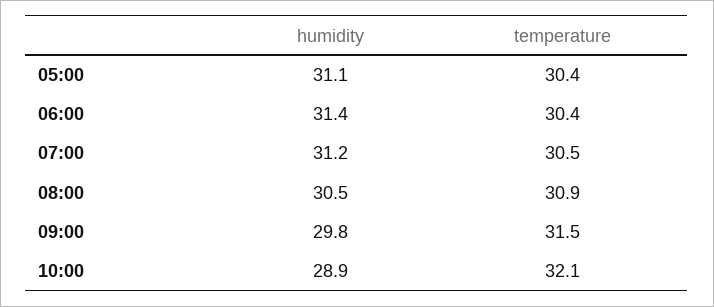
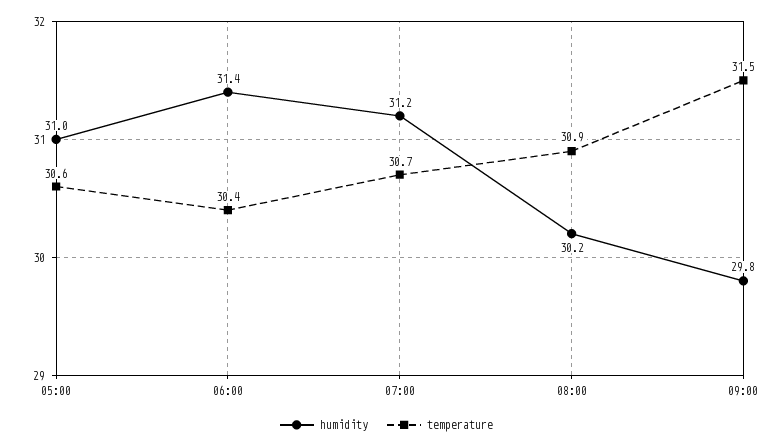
  {
    "humidity": {
-     "05:00": 31.1,
+     "05:00": 31,
      "06:00": 31.4,
      "07:00": 31.2,
-     "08:00": 30.5,
+     "08:00": 30.2,
-     "09:00": 29.8,
+     "09:00": 29.8
-     "10:00": 28.9
    },
    "temperature": {
-     "05:00": 30.4,
+     "05:00": 30.6,
      "06:00": 30.4,
-     "07:00": 30.5,
+     "07:00": 30.7,
      "08:00": 30.9,
-     "09:00": 31.5,
+     "09:00": 31.5
-     "10:00": 32.1
    }
  }

